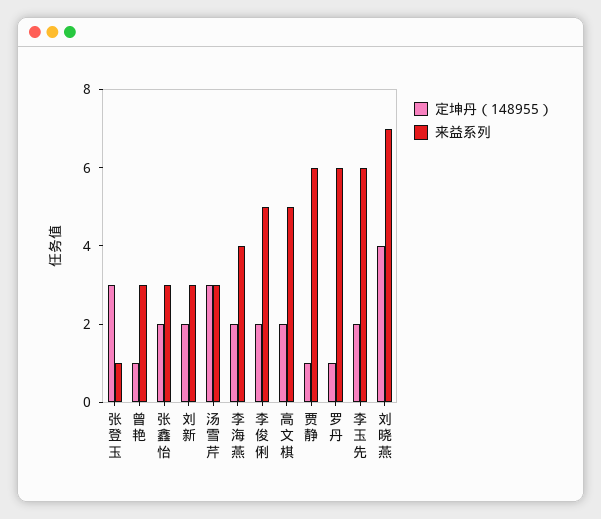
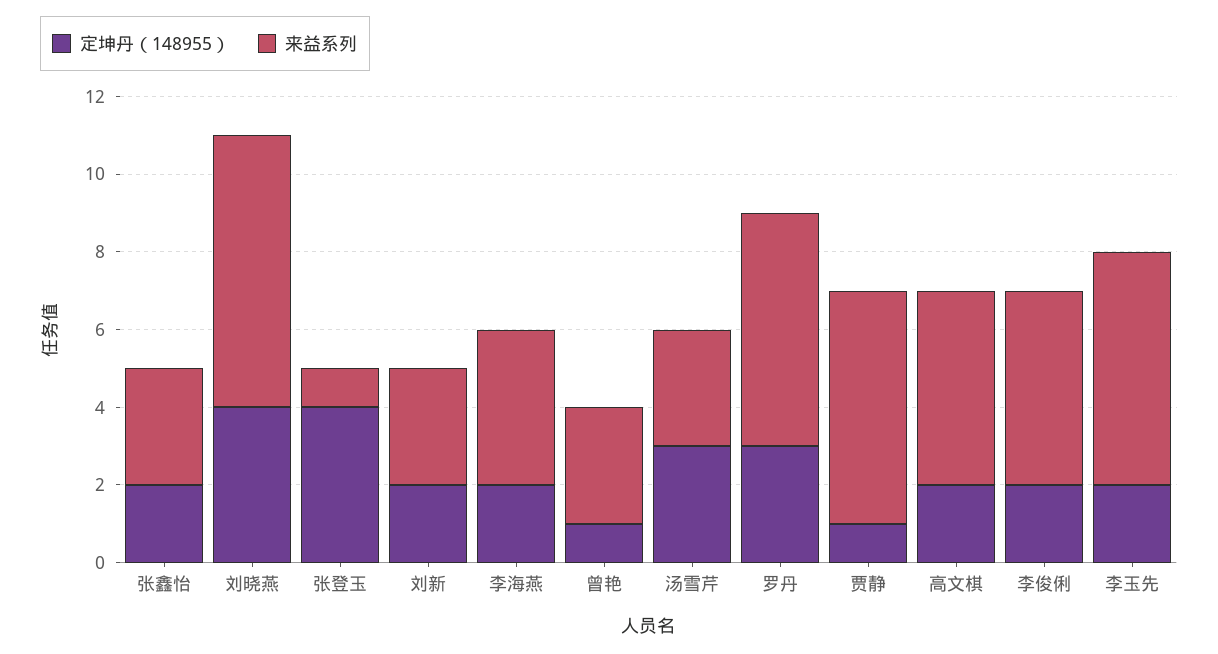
  {
    "定坤丹（148955）": {
-     "张登玉": 3,
+     "张登玉": 4,
      "曾艳": 1,
      "张鑫怡": 2,
      "刘新": 2,
      "汤雪芹": 3,
      "李海燕": 2,
      "李俊俐": 2,
      "高文棋": 2,
      "贾静": 1,
-     "罗丹": 1,
+     "罗丹": 3,
      "李玉先": 2,
      "刘晓燕": 4
    },
    "来益系列": {
      "张登玉": 1,
      "曾艳": 3,
      "张鑫怡": 3,
      "刘新": 3,
      "汤雪芹": 3,
      "李海燕": 4,
      "李俊俐": 5,
      "高文棋": 5,
      "贾静": 6,
      "罗丹": 6,
      "李玉先": 6,
      "刘晓燕": 7
    }
  }

